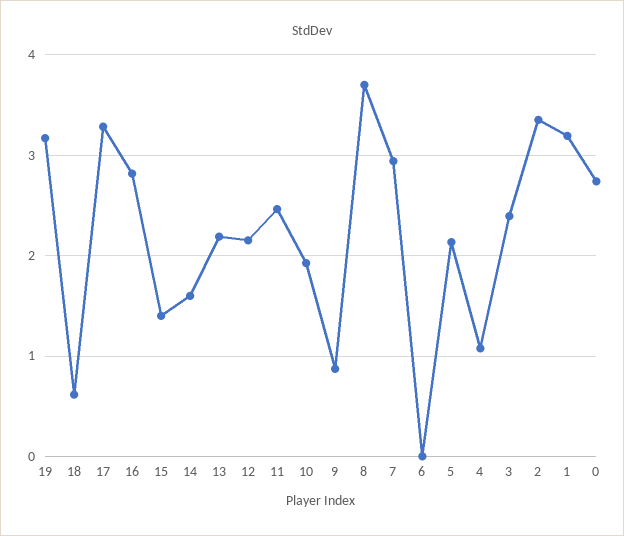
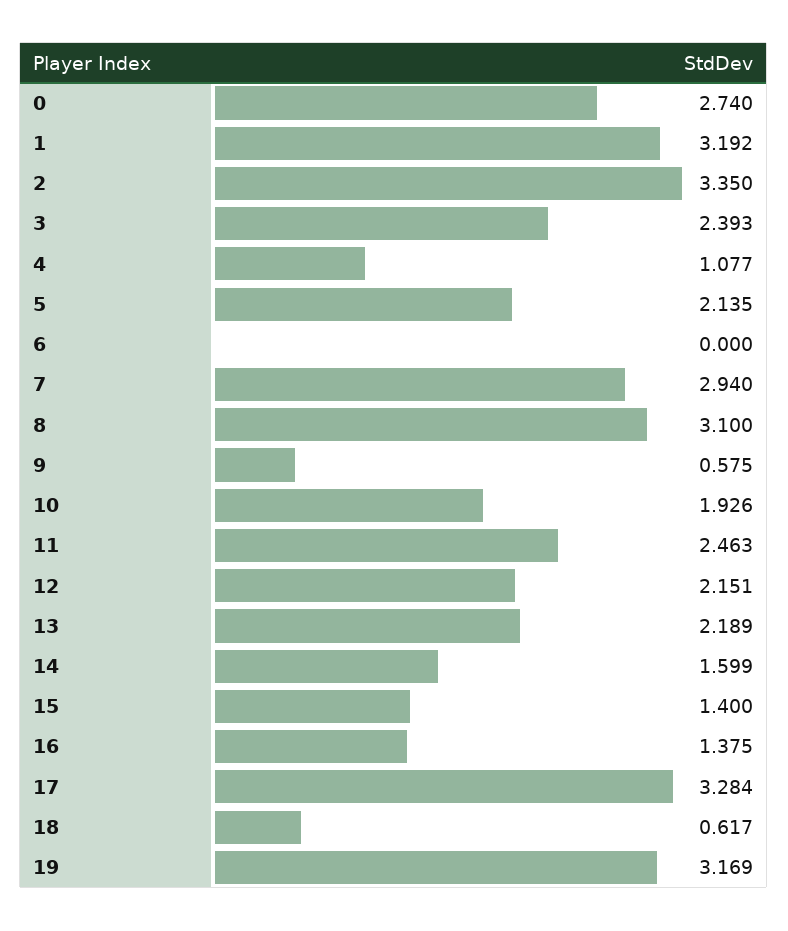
  {
    "19": 3.169,
    "18": 0.617,
    "17": 3.284,
-   "16": 2.8,
+   "16": 1.375,
    "15": 1.4,
    "14": 1.599,
    "13": 2.189,
    "12": 2.151,
    "11": 2.463,
    "10": 1.926,
-   "9": 0.9,
+   "9": 0.575,
-   "8": 3.7,
+   "8": 3.1,
    "7": 2.94,
    "6": 0,
    "5": 2.135,
    "4": 1.077,
    "3": 2.393,
    "2": 3.35,
    "1": 3.192,
    "0": 2.74
  }

